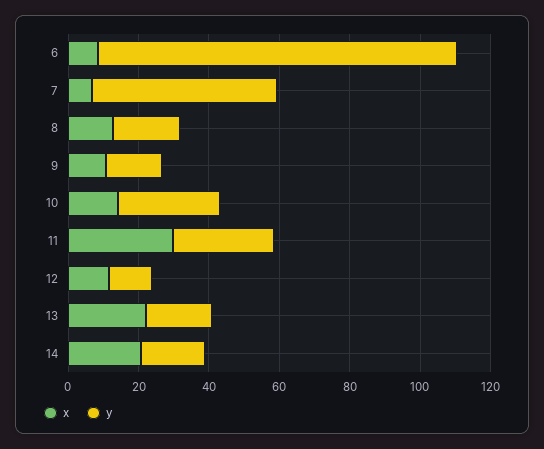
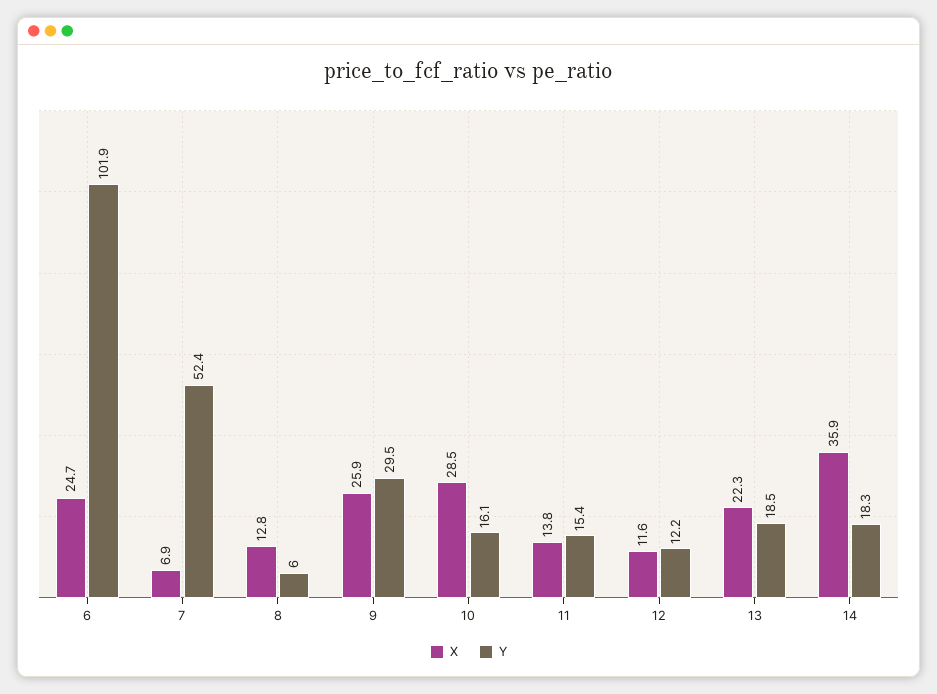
  {
    "x": {
-     "6": 10,
+     "6": 24.7,
      "7": 6.9,
      "8": 12.8,
-     "9": 10,
+     "9": 25.9,
-     "10": 15,
+     "10": 28.5,
-     "11": 30,
+     "11": 13.8,
      "12": 11.6,
      "13": 22.3,
-     "14": 20
+     "14": 35.9
    },
    "y": {
      "6": 101.9,
      "7": 52.4,
-     "8": 20,
+     "8": 6,
-     "9": 15,
+     "9": 29.5,
-     "10": 30,
+     "10": 16.1,
-     "11": 30,
+     "11": 15.4,
      "12": 12.2,
      "13": 18.5,
      "14": 18.3
    }
  }

